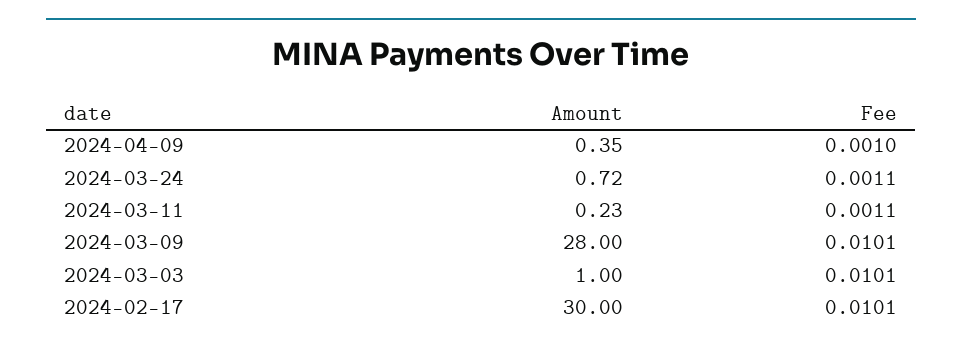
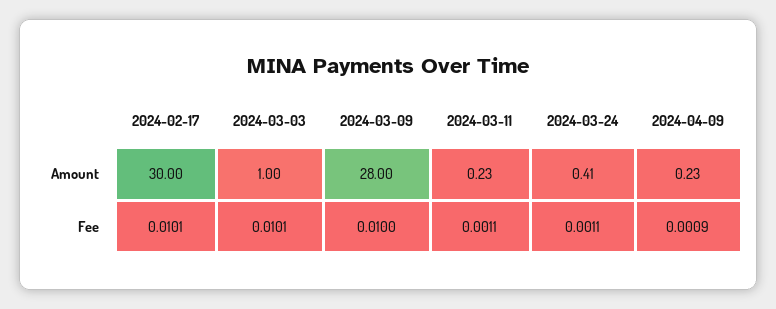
  {
    "Amount": {
-     "2024-04-09": 0.35,
+     "2024-04-09": 0.23,
-     "2024-03-24": 0.72,
+     "2024-03-24": 0.41,
      "2024-03-11": 0.23,
      "2024-03-09": 28,
      "2024-03-03": 1,
      "2024-02-17": 30
    },
    "Fee": {
-     "2024-04-09": 0.001,
+     "2024-04-09": 0.0009,
      "2024-03-24": 0.0011,
      "2024-03-11": 0.0011,
-     "2024-03-09": 0.0101,
+     "2024-03-09": 0.01,
      "2024-03-03": 0.0101,
      "2024-02-17": 0.0101
    }
  }

